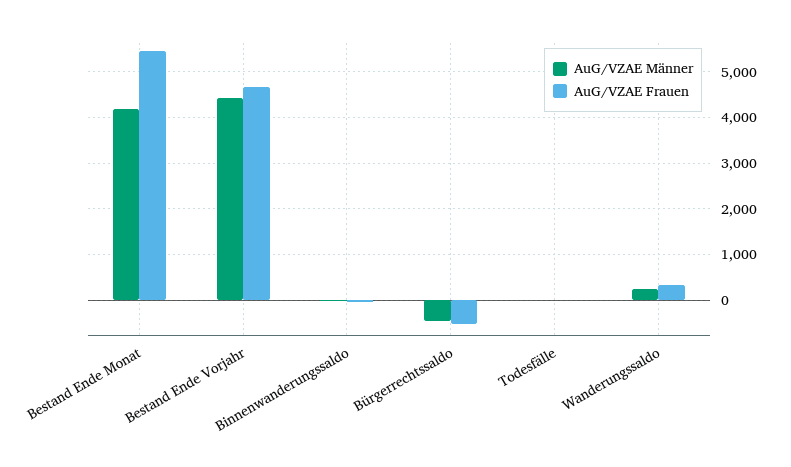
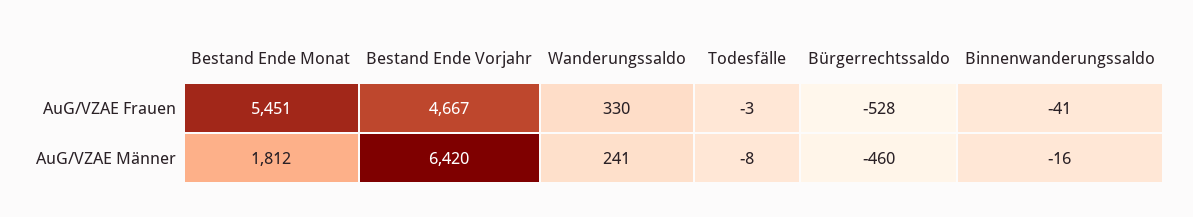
  {
    "AuG/VZAE Männer": {
-     "Bestand Ende Monat": 4200,
+     "Bestand Ende Monat": 1812,
-     "Bestand Ende Vorjahr": 4400,
+     "Bestand Ende Vorjahr": 6420,
      "Binnenwanderungssaldo": -16,
      "Bürgerrechtssaldo": -460,
      "Todesfälle": -8,
      "Wanderungssaldo": 241
    },
    "AuG/VZAE Frauen": {
      "Bestand Ende Monat": 5451,
      "Bestand Ende Vorjahr": 4667,
      "Binnenwanderungssaldo": -41,
      "Bürgerrechtssaldo": -528,
      "Todesfälle": -3,
      "Wanderungssaldo": 330
    }
  }

